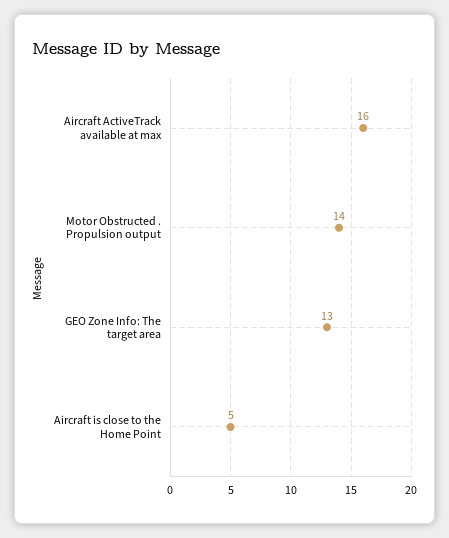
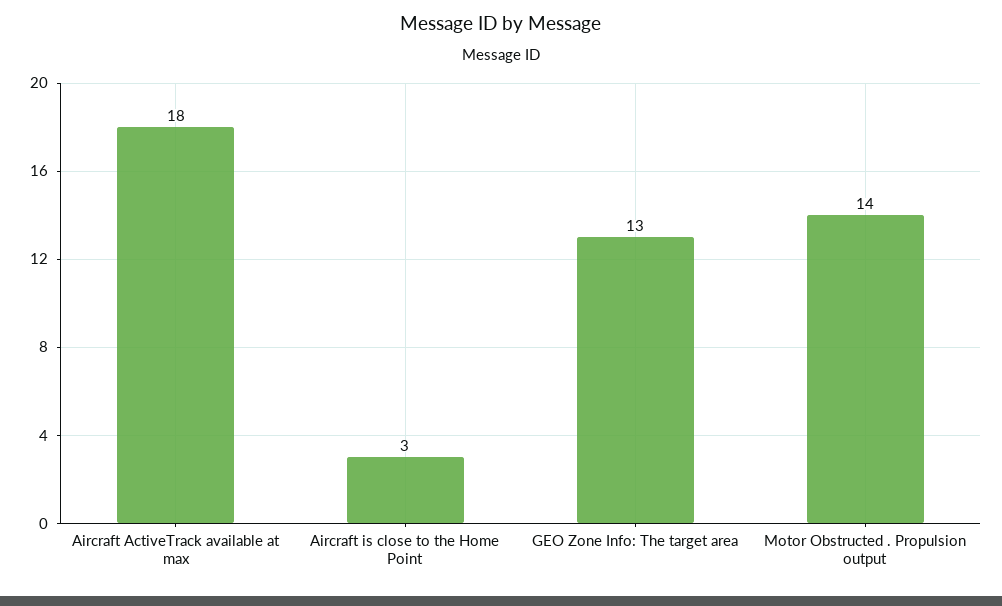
  {
-   "Aircraft ActiveTrack available at max": 16,
+   "Aircraft ActiveTrack available at max": 18,
    "Motor Obstructed . Propulsion output": 14,
    "GEO Zone Info: The target area": 13,
-   "Aircraft is close to the Home Point": 5
+   "Aircraft is close to the Home Point": 3
  }

